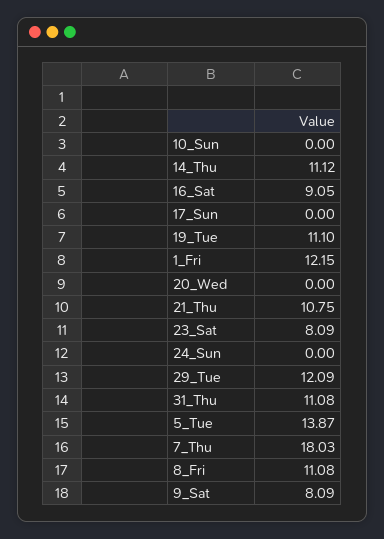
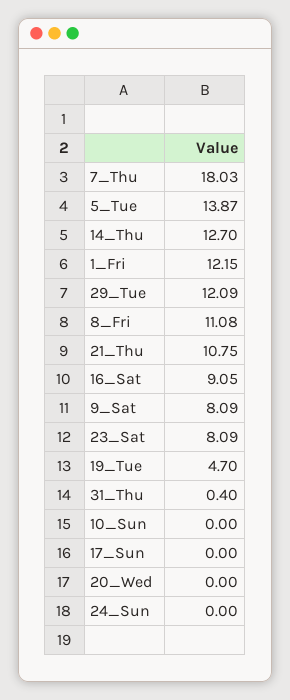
  {
    "10_Sun": 0,
-   "14_Thu": 11.12,
+   "14_Thu": 12.7,
    "16_Sat": 9.05,
    "17_Sun": 0,
-   "19_Tue": 11.1,
+   "19_Tue": 4.7,
    "1_Fri": 12.15,
    "20_Wed": 0,
    "21_Thu": 10.75,
    "23_Sat": 8.09,
    "24_Sun": 0,
    "29_Tue": 12.09,
-   "31_Thu": 11.08,
+   "31_Thu": 0.4,
    "5_Tue": 13.87,
    "7_Thu": 18.03,
    "8_Fri": 11.08,
    "9_Sat": 8.09
  }

